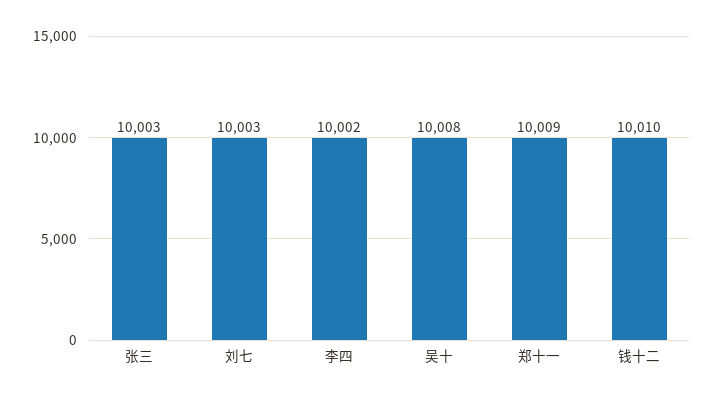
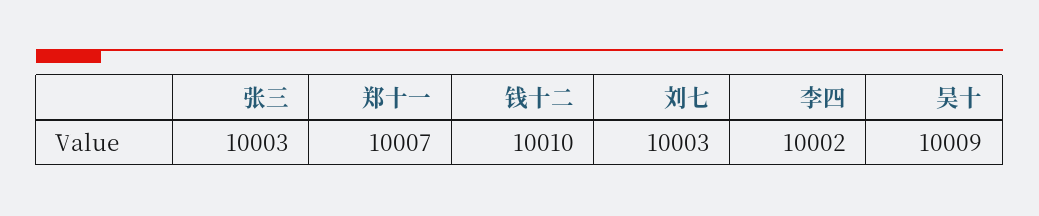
  {
    "张三": 10003,
    "刘七": 10003,
    "李四": 10002,
-   "吴十": 10008,
+   "吴十": 10009,
-   "郑十一": 10009,
+   "郑十一": 10007,
    "钱十二": 10010
  }

